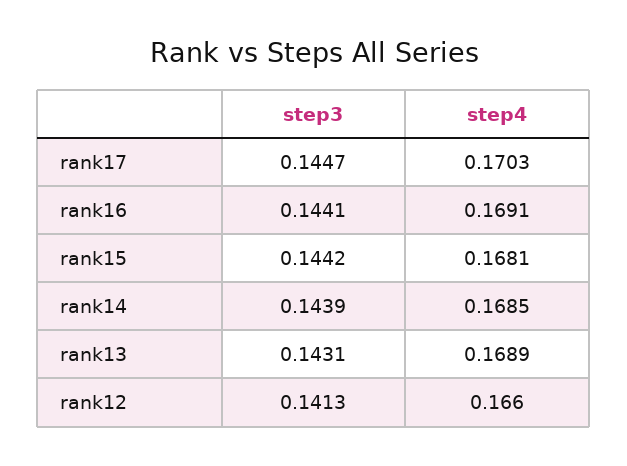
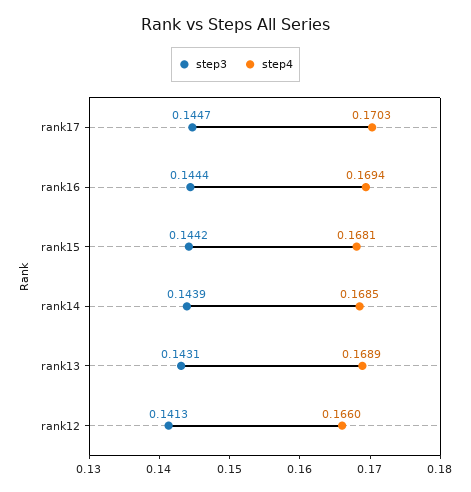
  {
    "step3": {
      "rank17": 0.1447,
-     "rank16": 0.1441,
+     "rank16": 0.1444,
      "rank15": 0.1442,
      "rank14": 0.1439,
      "rank13": 0.1431,
      "rank12": 0.1413
    },
    "step4": {
      "rank17": 0.1703,
-     "rank16": 0.1691,
+     "rank16": 0.1694,
      "rank15": 0.1681,
      "rank14": 0.1685,
      "rank13": 0.1689,
      "rank12": 0.166
    }
  }

